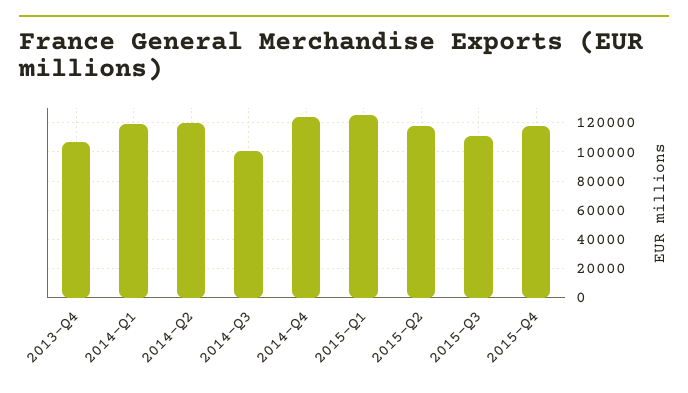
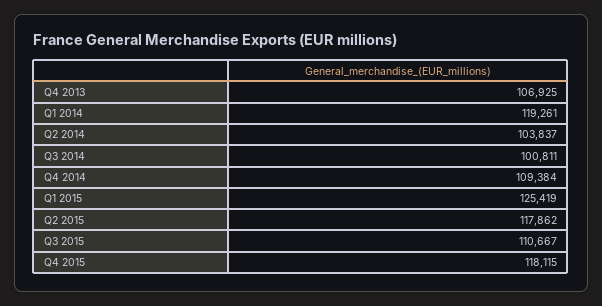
  {
    "2013-Q4": 106925,
    "2014-Q1": 119261,
-   "2014-Q2": 120000,
+   "2014-Q2": 103837,
    "2014-Q3": 100811,
-   "2014-Q4": 125000,
+   "2014-Q4": 109384,
    "2015-Q1": 125419,
    "2015-Q2": 117862,
    "2015-Q3": 110667,
    "2015-Q4": 118115
  }

